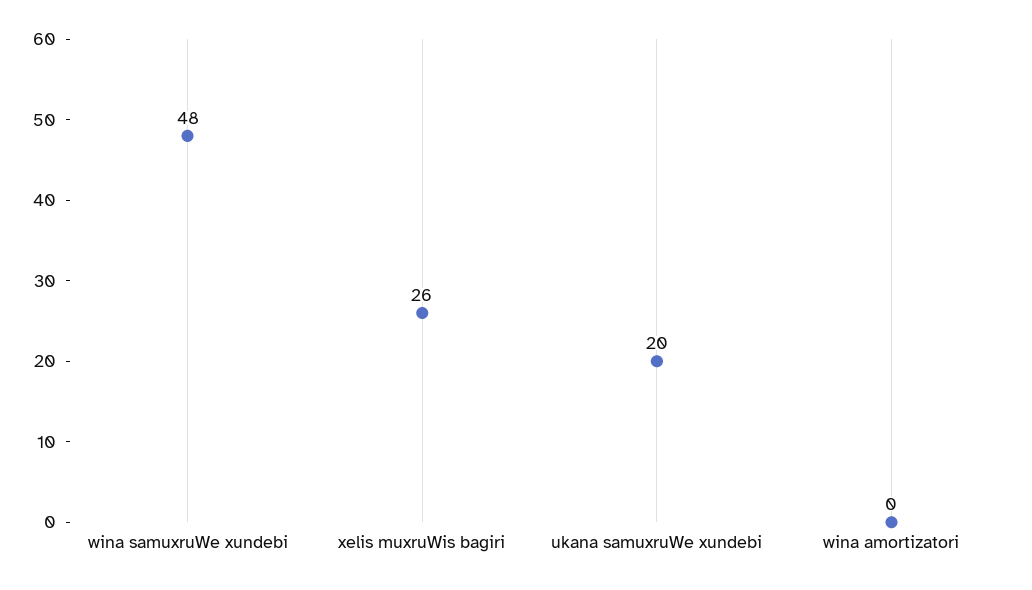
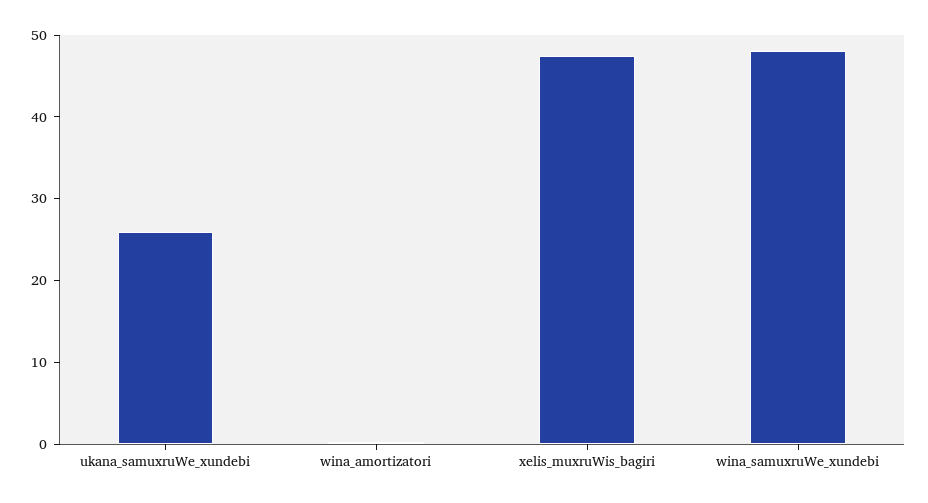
  {
    "wina samuxruWe xundebi": 48,
-   "xelis muxruWis bagiri": 26,
+   "xelis muxruWis bagiri": 48,
-   "ukana samuxruWe xundebi": 20,
+   "ukana samuxruWe xundebi": 26,
    "wina amortizatori": 0
  }

